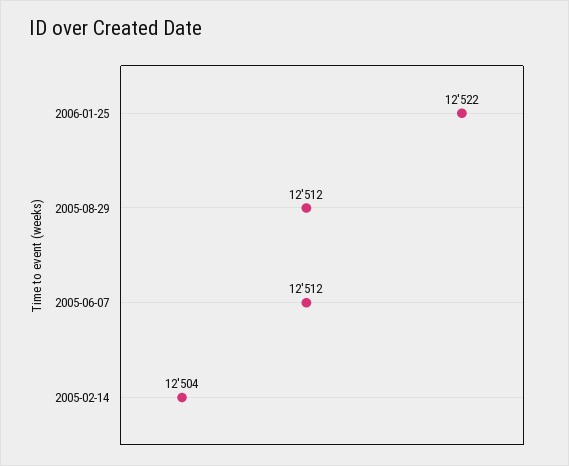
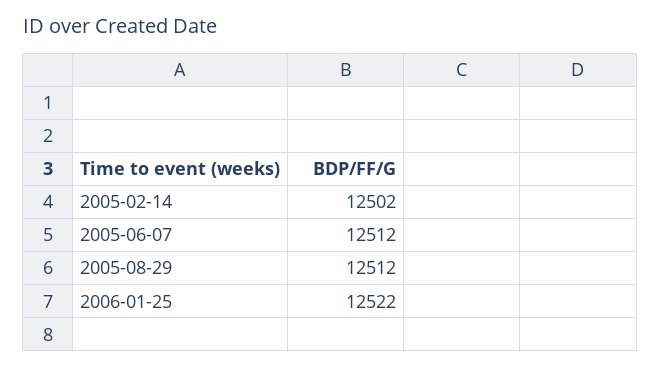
  {
    "2006-01-25": 12522,
    "2005-08-29": 12512,
    "2005-06-07": 12512,
-   "2005-02-14": 12504
+   "2005-02-14": 12502
  }

